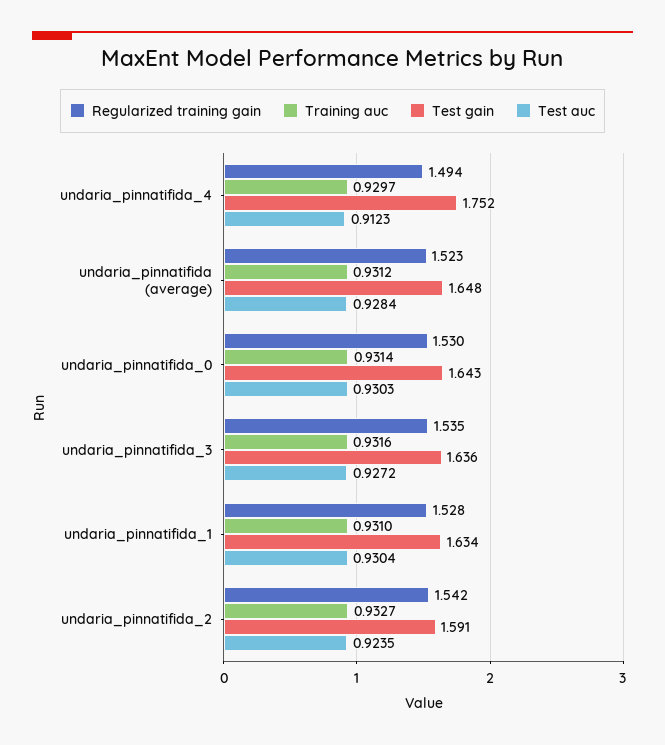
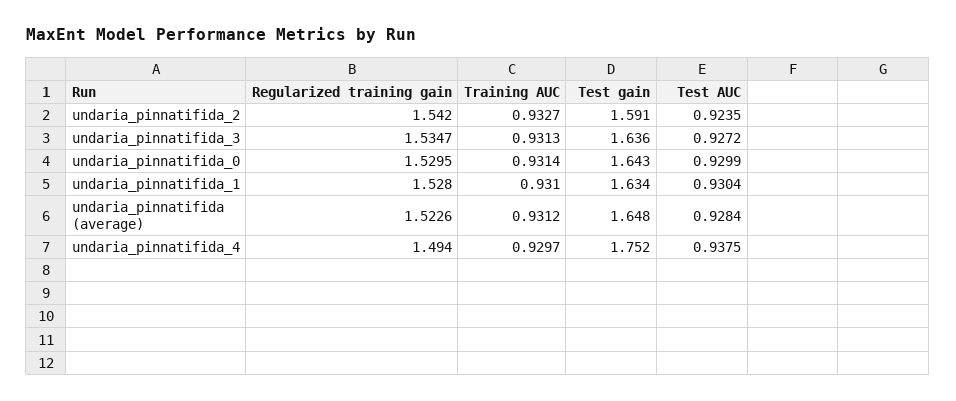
  {
    "Regularized training gain": {
      "undaria_pinnatifida_4": 1.494,
      "undaria_pinnatifida (average)": 1.5226,
      "undaria_pinnatifida_0": 1.5295,
      "undaria_pinnatifida_3": 1.5347,
      "undaria_pinnatifida_1": 1.528,
      "undaria_pinnatifida_2": 1.542
    },
    "Training auc": {
      "undaria_pinnatifida_4": 0.9297,
      "undaria_pinnatifida (average)": 0.9312,
      "undaria_pinnatifida_0": 0.9314,
-     "undaria_pinnatifida_3": 0.9316,
+     "undaria_pinnatifida_3": 0.9313,
      "undaria_pinnatifida_1": 0.931,
      "undaria_pinnatifida_2": 0.9327
    },
    "Test gain": {
      "undaria_pinnatifida_4": 1.752,
      "undaria_pinnatifida (average)": 1.648,
      "undaria_pinnatifida_0": 1.643,
      "undaria_pinnatifida_3": 1.636,
      "undaria_pinnatifida_1": 1.634,
      "undaria_pinnatifida_2": 1.591
    },
    "Test auc": {
-     "undaria_pinnatifida_4": 0.9123,
+     "undaria_pinnatifida_4": 0.9375,
      "undaria_pinnatifida (average)": 0.9284,
-     "undaria_pinnatifida_0": 0.9303,
+     "undaria_pinnatifida_0": 0.9299,
      "undaria_pinnatifida_3": 0.9272,
      "undaria_pinnatifida_1": 0.9304,
      "undaria_pinnatifida_2": 0.9235
    }
  }

